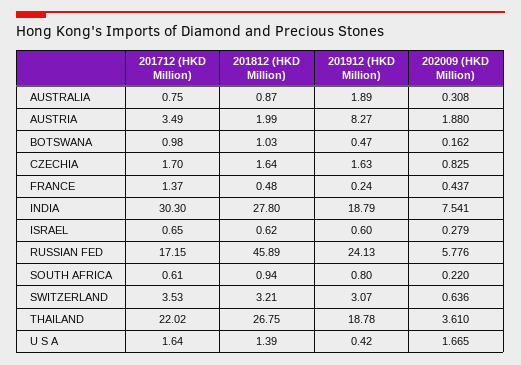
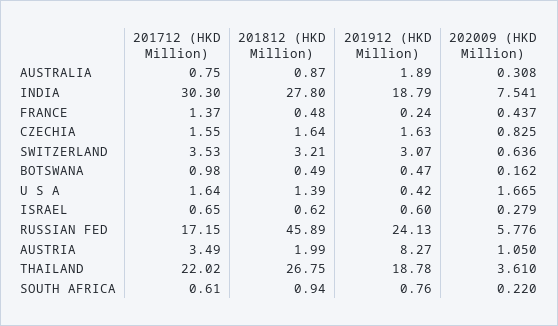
  {
    "201712 (HKD Million)": {
      "AUSTRALIA": 0.75,
      "AUSTRIA": 3.49,
      "BOTSWANA": 0.98,
-     "CZECHIA": 1.7,
+     "CZECHIA": 1.55,
      "FRANCE": 1.37,
      "INDIA": 30.3,
      "ISRAEL": 0.65,
      "RUSSIAN FED": 17.15,
      "SOUTH AFRICA": 0.61,
      "SWITZERLAND": 3.53,
      "THAILAND": 22.02,
      "U S A": 1.64
    },
    "201812 (HKD Million)": {
      "AUSTRALIA": 0.87,
      "AUSTRIA": 1.99,
-     "BOTSWANA": 1.03,
+     "BOTSWANA": 0.49,
      "CZECHIA": 1.64,
      "FRANCE": 0.48,
      "INDIA": 27.8,
      "ISRAEL": 0.62,
      "RUSSIAN FED": 45.89,
      "SOUTH AFRICA": 0.94,
      "SWITZERLAND": 3.21,
      "THAILAND": 26.75,
      "U S A": 1.39
    },
    "201912 (HKD Million)": {
      "AUSTRALIA": 1.89,
      "AUSTRIA": 8.27,
      "BOTSWANA": 0.47,
      "CZECHIA": 1.63,
      "FRANCE": 0.24,
      "INDIA": 18.79,
      "ISRAEL": 0.6,
      "RUSSIAN FED": 24.13,
-     "SOUTH AFRICA": 0.8,
+     "SOUTH AFRICA": 0.76,
      "SWITZERLAND": 3.07,
      "THAILAND": 18.78,
      "U S A": 0.42
    },
    "202009 (HKD Million)": {
      "AUSTRALIA": 0.308,
-     "AUSTRIA": 1.88,
+     "AUSTRIA": 1.05,
      "BOTSWANA": 0.162,
      "CZECHIA": 0.825,
      "FRANCE": 0.437,
      "INDIA": 7.541,
      "ISRAEL": 0.279,
      "RUSSIAN FED": 5.776,
      "SOUTH AFRICA": 0.22,
      "SWITZERLAND": 0.636,
      "THAILAND": 3.61,
      "U S A": 1.665
    }
  }

